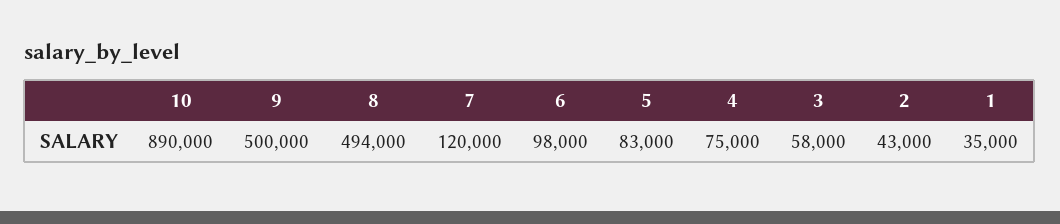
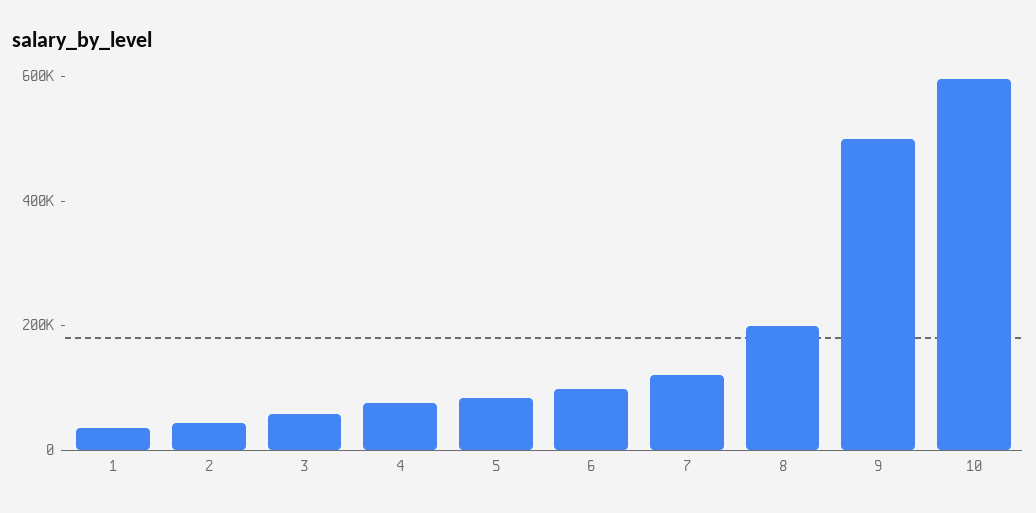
  {
-   "10": 890000,
+   "10": 600000,
    "9": 500000,
-   "8": 494000,
+   "8": 200000,
    "7": 120000,
    "6": 98000,
    "5": 83000,
    "4": 75000,
    "3": 58000,
    "2": 43000,
    "1": 35000
  }

